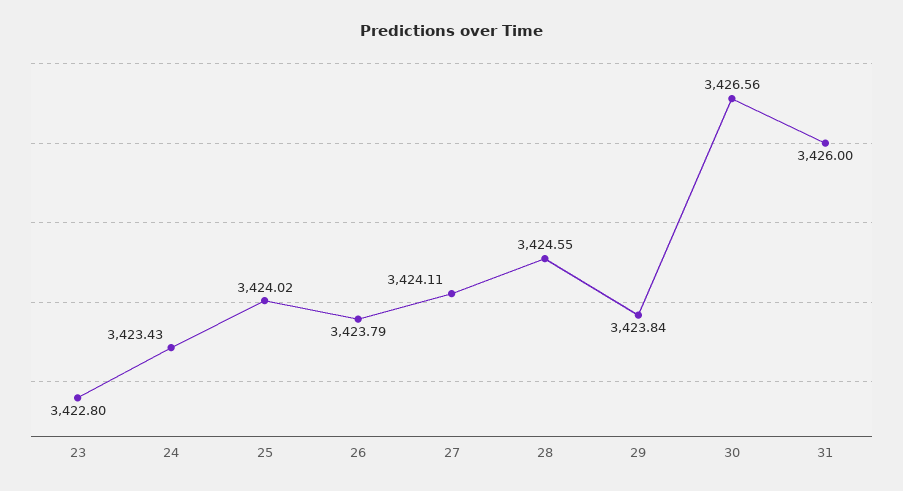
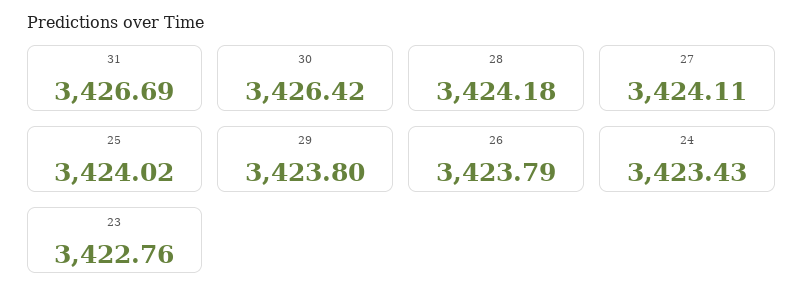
  {
-   "23": 3422.8,
+   "23": 3422.76,
    "24": 3423.43,
    "25": 3424.02,
    "26": 3423.79,
    "27": 3424.11,
-   "28": 3424.55,
+   "28": 3424.18,
-   "29": 3423.84,
+   "29": 3423.8,
-   "30": 3426.56,
+   "30": 3426.42,
-   "31": 3426
+   "31": 3426.69
  }

